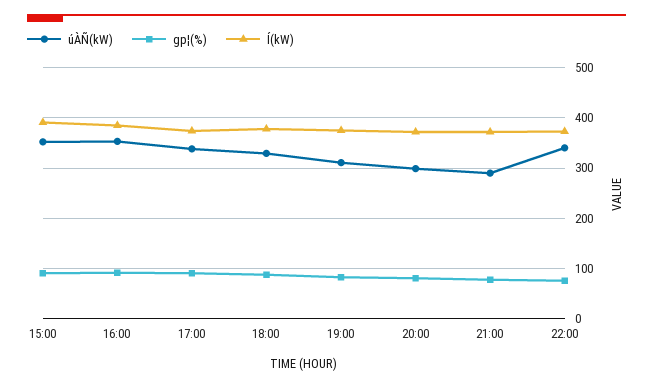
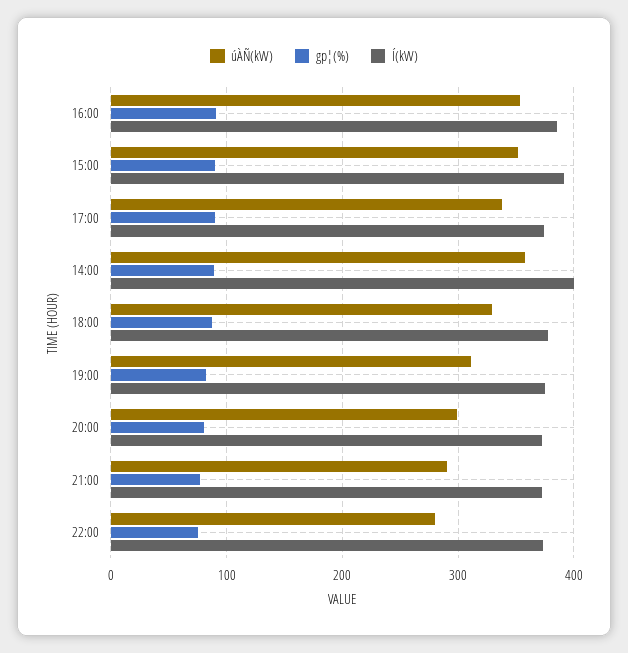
  {
    "úÀÑ(kW)": {
      "15:00": 350,
      "16:00": 350,
      "17:00": 340,
      "18:00": 330,
      "19:00": 310,
      "20:00": 300,
      "21:00": 290,
-     "22:00": 340
+     "22:00": 280,
+     "14:00": 360
    },
    "gp¦(%)": {
      "15:00": 90,
      "16:00": 90,
      "17:00": 90,
      "18:00": 90,
      "19:00": 80,
      "20:00": 80,
      "21:00": 80,
-     "22:00": 80
+     "22:00": 80,
+     "14:00": 90
    },
    "Í(kW)": {
      "15:00": 390,
      "16:00": 390,
      "17:00": 370,
      "18:00": 380,
      "19:00": 380,
      "20:00": 370,
      "21:00": 370,
-     "22:00": 370
+     "22:00": 370,
+     "14:00": 400
    }
  }

